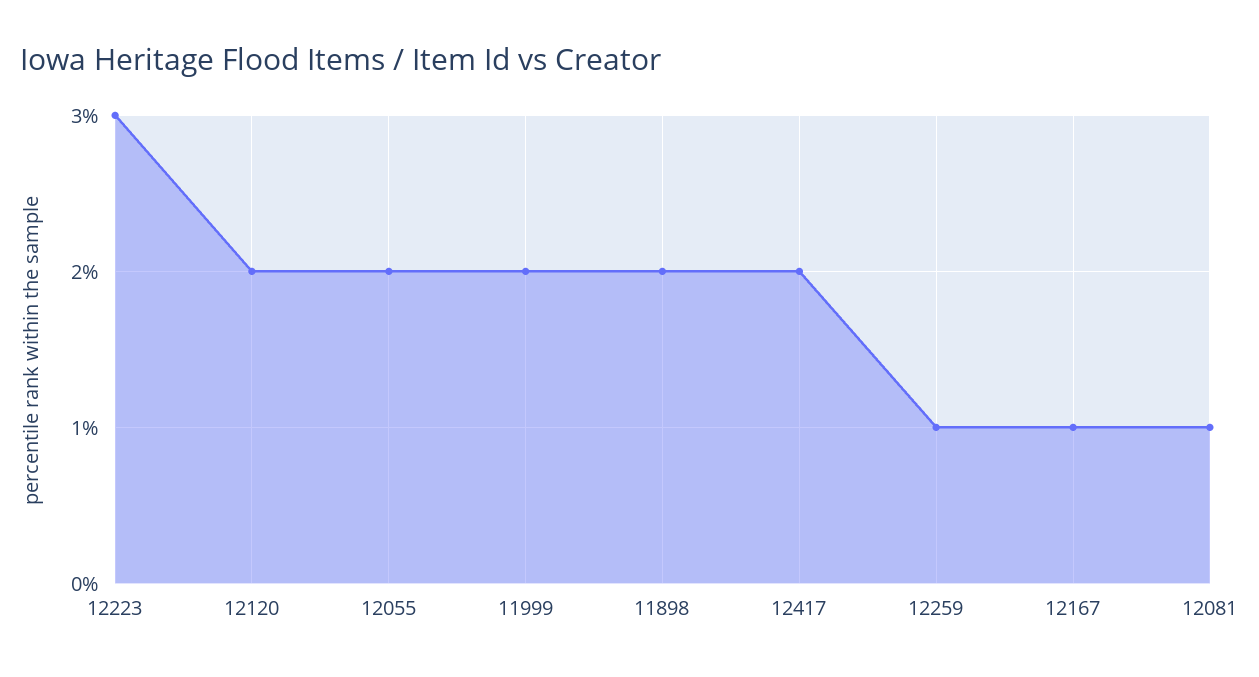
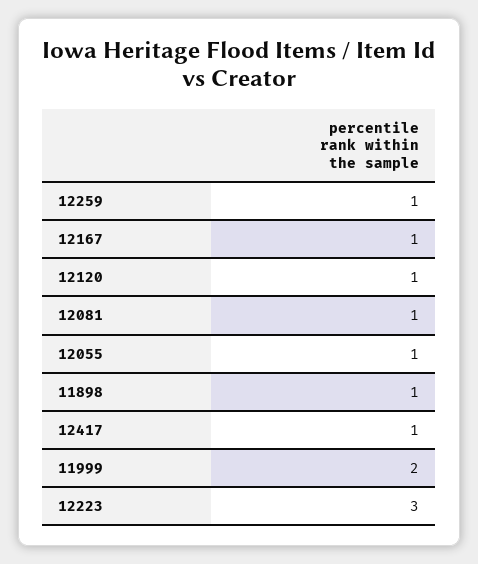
  {
    "12223": 3,
-   "12120": 2,
+   "12120": 1,
-   "12055": 2,
+   "12055": 1,
    "11999": 2,
-   "11898": 2,
+   "11898": 1,
-   "12417": 2,
+   "12417": 1,
    "12259": 1,
    "12167": 1,
    "12081": 1
  }

